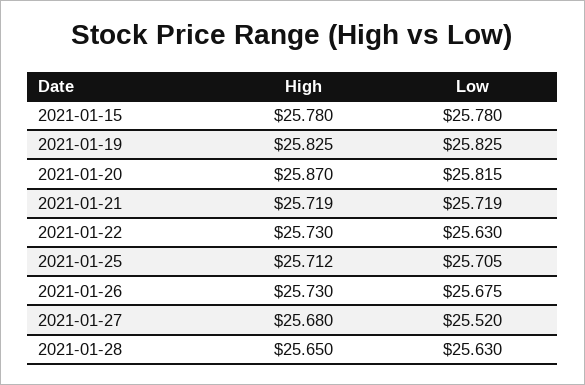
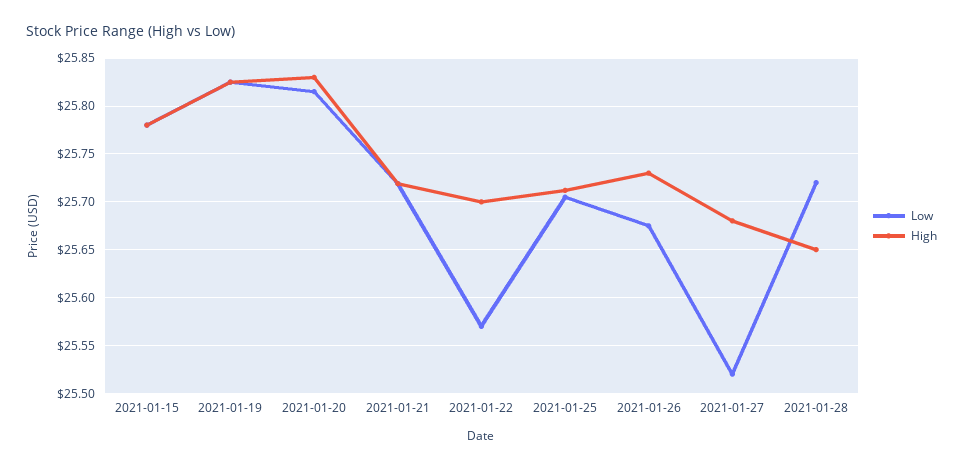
  {
    "High": {
      "2021-01-15": 25.78,
      "2021-01-19": 25.825,
-     "2021-01-20": 25.87,
+     "2021-01-20": 25.83,
      "2021-01-21": 25.719,
-     "2021-01-22": 25.73,
+     "2021-01-22": 25.7,
      "2021-01-25": 25.712,
      "2021-01-26": 25.73,
      "2021-01-27": 25.68,
      "2021-01-28": 25.65
    },
    "Low": {
      "2021-01-15": 25.78,
      "2021-01-19": 25.825,
      "2021-01-20": 25.815,
      "2021-01-21": 25.719,
-     "2021-01-22": 25.63,
+     "2021-01-22": 25.57,
      "2021-01-25": 25.705,
      "2021-01-26": 25.675,
      "2021-01-27": 25.52,
-     "2021-01-28": 25.63
+     "2021-01-28": 25.72
    }
  }

